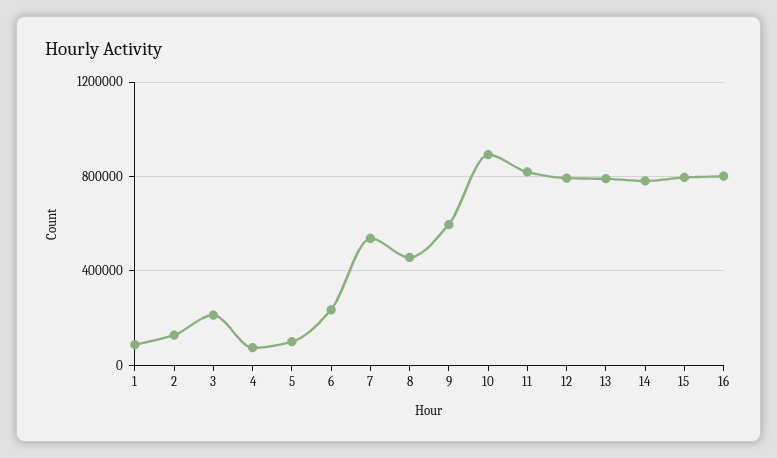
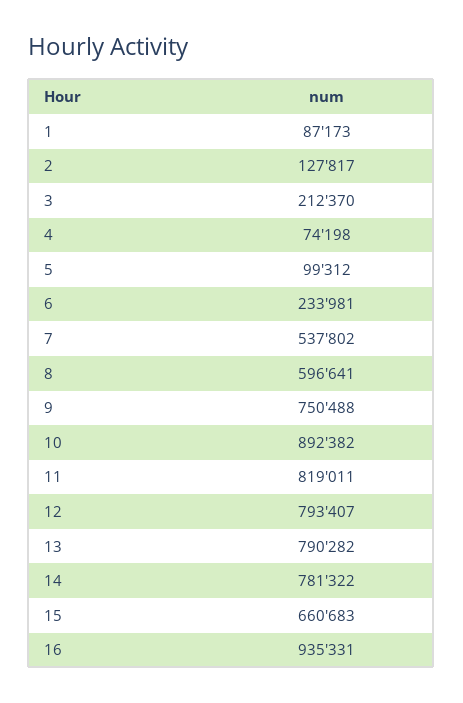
  {
    "1": 87173,
    "2": 127817,
    "3": 212370,
    "4": 74198,
    "5": 99312,
    "6": 233981,
    "7": 537802,
-   "8": 450000,
+   "8": 596641,
-   "9": 600000,
+   "9": 750488,
    "10": 892382,
    "11": 819011,
    "12": 793407,
    "13": 790282,
    "14": 781322,
-   "15": 800000,
+   "15": 660683,
-   "16": 800000
+   "16": 935331
  }

